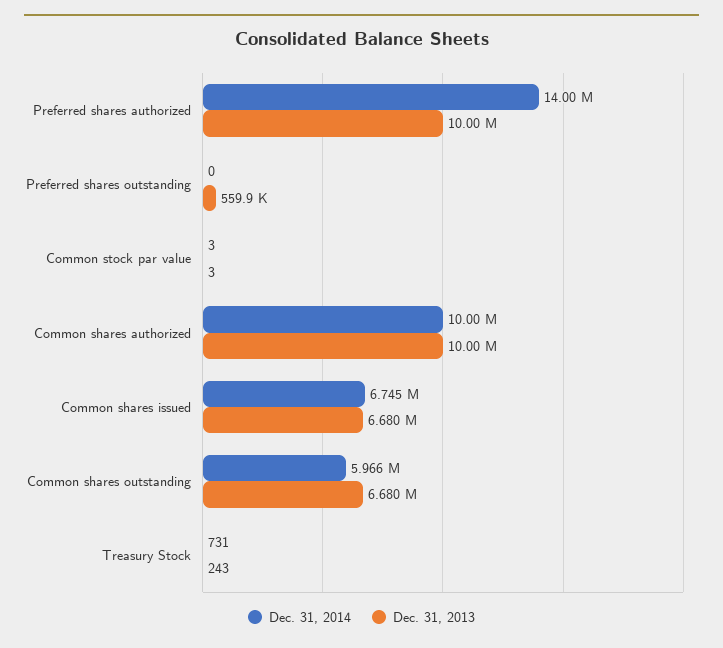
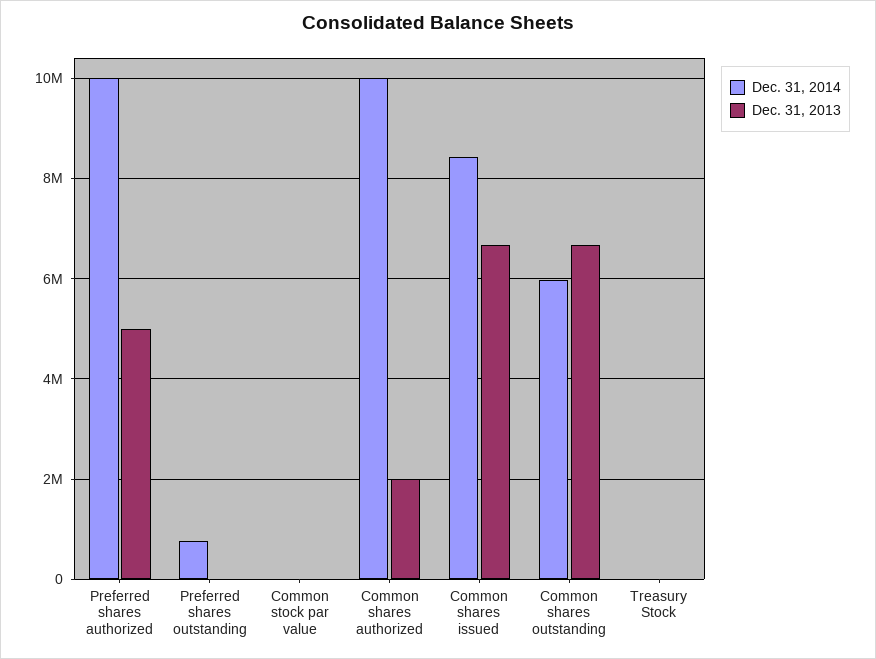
  {
    "Dec. 31, 2014": {
-     "Preferred shares authorized": 14000000,
+     "Preferred shares authorized": 10000000,
-     "Preferred shares outstanding": 0,
+     "Preferred shares outstanding": 800000,
      "Common stock par value": 3,
      "Common shares authorized": 10000000,
-     "Common shares issued": 6745000,
+     "Common shares issued": 8400000,
      "Common shares outstanding": 5966000,
      "Treasury Stock": 731
    },
    "Dec. 31, 2013": {
-     "Preferred shares authorized": 10000000,
+     "Preferred shares authorized": 5000000,
-     "Preferred shares outstanding": 559900,
+     "Preferred shares outstanding": 0,
      "Common stock par value": 3,
-     "Common shares authorized": 10000000,
+     "Common shares authorized": 2000000,
      "Common shares issued": 6680000,
      "Common shares outstanding": 6680000,
      "Treasury Stock": 243
    }
  }

